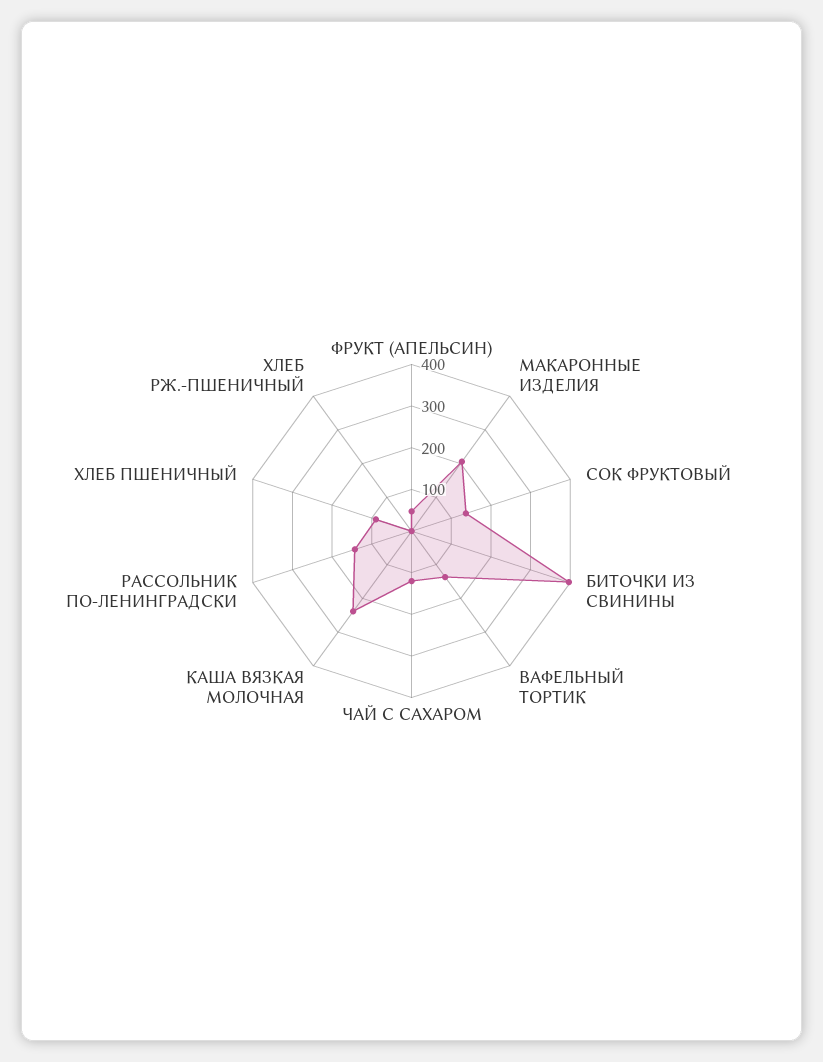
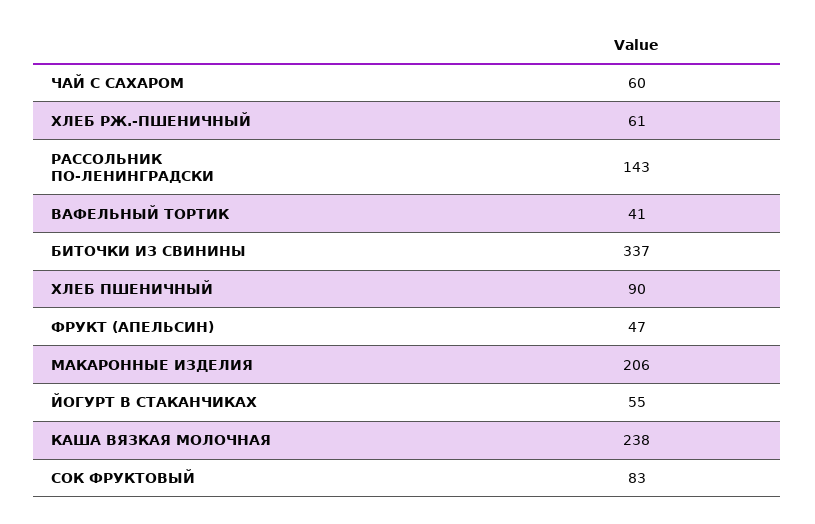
  {
    "ФРУКТ (АПЕЛЬСИН)": 47,
    "МАКАРОННЫЕ ИЗДЕЛИЯ": 206,
-   "СОК ФРУКТОВЫЙ": 140,
+   "СОК ФРУКТОВЫЙ": 83,
-   "БИТОЧКИ ИЗ СВИНИНЫ": 400,
+   "БИТОЧКИ ИЗ СВИНИНЫ": 337,
-   "ВАФЕЛЬНЫЙ ТОРТИК": 140,
+   "ВАФЕЛЬНЫЙ ТОРТИК": 41,
-   "ЧАЙ С САХАРОМ": 120,
+   "ЧАЙ С САХАРОМ": 60,
    "КАША ВЯЗКАЯ МОЛОЧНАЯ": 238,
    "РАССОЛЬНИК ПО-ЛЕНИНГРАДСКИ": 143,
    "ХЛЕБ ПШЕНИЧНЫЙ": 90,
-   "ХЛЕБ РЖ.-ПШЕНИЧНЫЙ": 0
+   "ХЛЕБ РЖ.-ПШЕНИЧНЫЙ": 61,
+   "ЙОГУРТ В СТАКАНЧИКАХ": 55
  }

